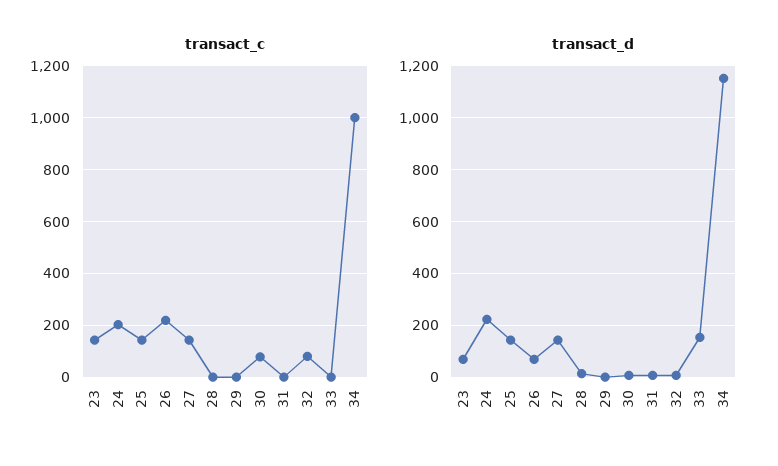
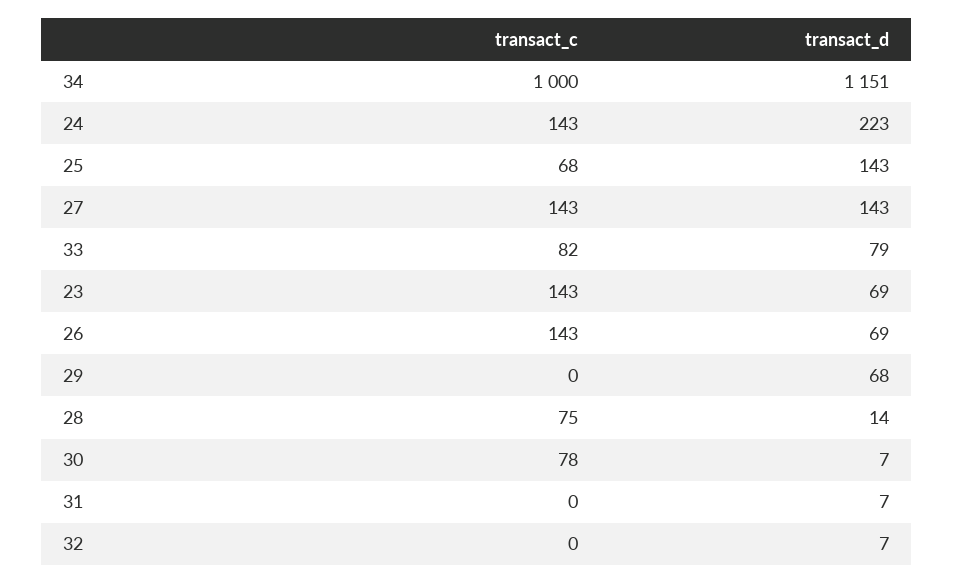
  {
    "transact_c": {
      "23": 143,
-     "24": 200,
+     "24": 143,
-     "25": 150,
+     "25": 68,
-     "26": 225,
+     "26": 143,
      "27": 143,
-     "28": 0,
+     "28": 75,
      "29": 0,
      "30": 78,
      "31": 0,
-     "32": 75,
+     "32": 0,
-     "33": 0,
+     "33": 82,
      "34": 1000
    },
    "transact_d": {
      "23": 69,
      "24": 223,
      "25": 143,
      "26": 69,
      "27": 143,
      "28": 14,
-     "29": 0,
+     "29": 68,
      "30": 7,
      "31": 7,
      "32": 7,
-     "33": 150,
+     "33": 79,
      "34": 1151
    }
  }

